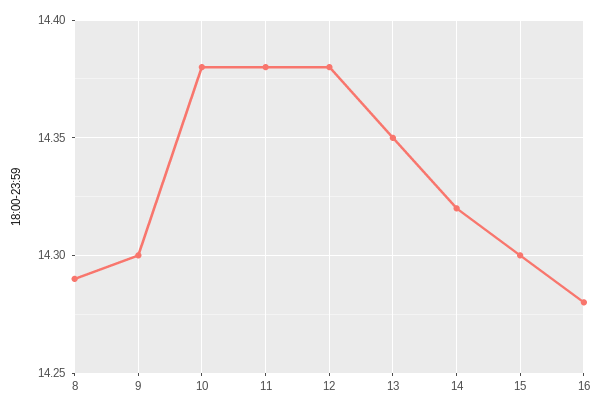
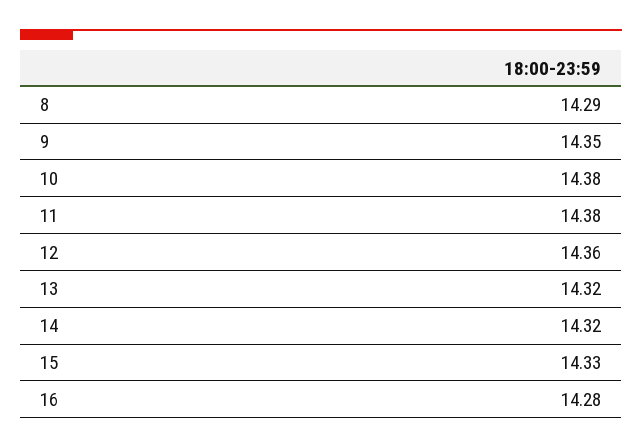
  {
    "8": 14.29,
-   "9": 14.3,
+   "9": 14.35,
    "10": 14.38,
    "11": 14.38,
-   "12": 14.38,
+   "12": 14.36,
-   "13": 14.35,
+   "13": 14.32,
    "14": 14.32,
-   "15": 14.3,
+   "15": 14.33,
    "16": 14.28
  }

